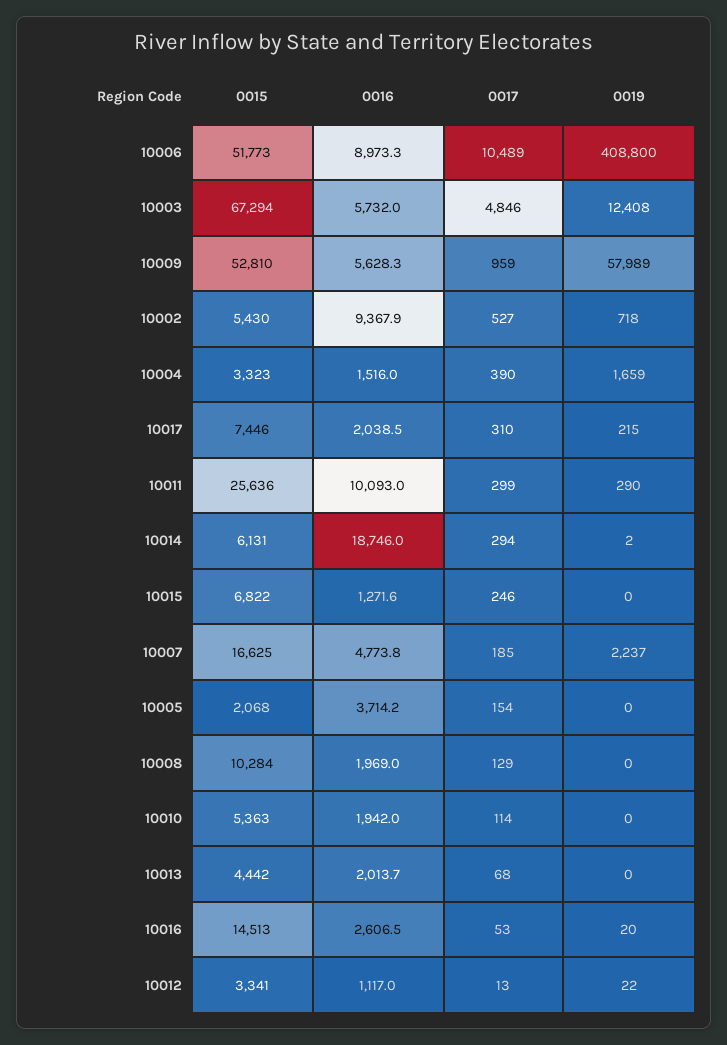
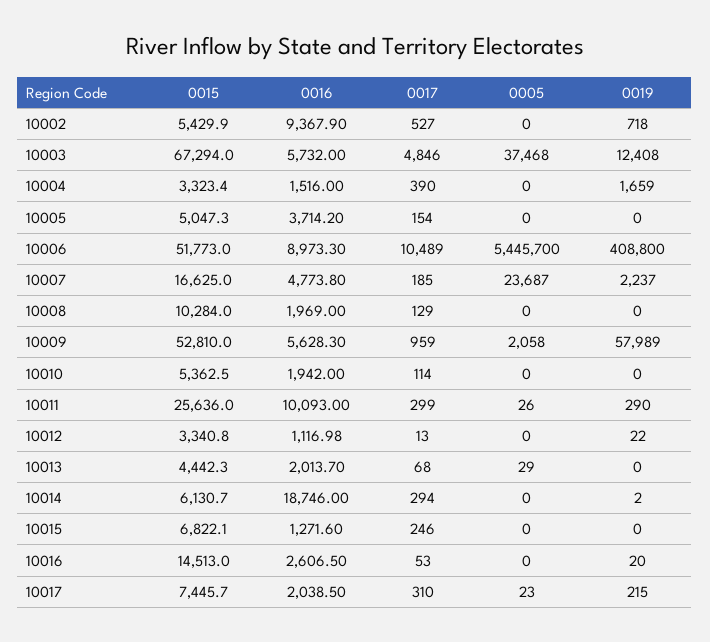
  {
    "0015": {
      "10006": 51773,
      "10003": 67294,
      "10009": 52810,
      "10002": 5429.9,
      "10004": 3323.4,
      "10017": 7445.7,
      "10011": 25636,
      "10014": 6130.7,
      "10015": 6822.1,
      "10007": 16625,
-     "10005": 2068,
+     "10005": 5047.3,
      "10008": 10284,
      "10010": 5362.5,
      "10013": 4442.3,
      "10016": 14513,
      "10012": 3340.8
    },
    "0016": {
      "10006": 8973.3,
      "10003": 5732,
      "10009": 5628.3,
      "10002": 9367.9,
      "10004": 1516,
      "10017": 2038.5,
      "10011": 10093,
      "10014": 18746,
      "10015": 1271.6,
      "10007": 4773.8,
      "10005": 3714.2,
      "10008": 1969,
      "10010": 1942,
      "10013": 2013.7,
      "10016": 2606.5,
      "10012": 1116.98
    },
    "0017": {
      "10006": 10489,
      "10003": 4846,
      "10009": 959,
      "10002": 527,
      "10004": 390,
      "10017": 310,
      "10011": 299,
      "10014": 294,
      "10015": 246,
      "10007": 185,
      "10005": 154,
      "10008": 129,
      "10010": 114,
      "10013": 68,
      "10016": 53,
      "10012": 13
    },
    "0019": {
      "10006": 408800,
      "10003": 12408,
      "10009": 57989,
      "10002": 718,
      "10004": 1659,
      "10017": 215,
      "10011": 290,
      "10014": 2,
      "10015": 0,
      "10007": 2237,
      "10005": 0,
      "10008": 0,
      "10010": 0,
      "10013": 0,
      "10016": 20,
      "10012": 22
-   }
+   },
+   "0005": {
+     "10002": 0,
+     "10003": 37468,
+     "10004": 0,
+     "10005": 0,
+     "10006": 5445700,
+     "10007": 23687,
+     "10008": 0,
+     "10009": 2058,
+     "10010": 0,
+     "10011": 26,
+     "10012": 0,
+     "10013": 29,
+     "10014": 0,
+     "10015": 0,
+     "10016": 0,
+     "10017": 23
+   }
  }

